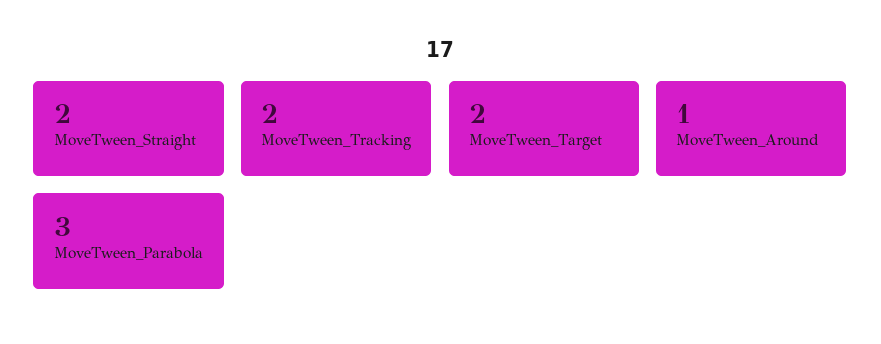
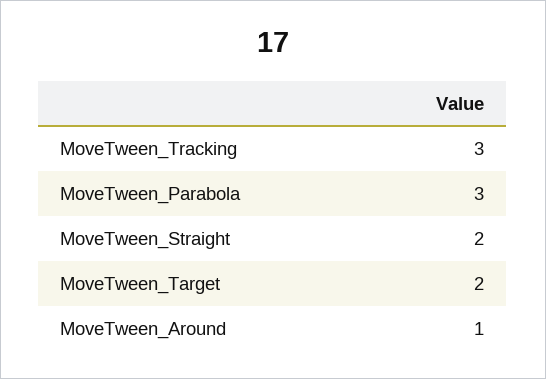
  {
    "MoveTween_Straight": 2,
-   "MoveTween_Tracking": 2,
+   "MoveTween_Tracking": 3,
    "MoveTween_Target": 2,
    "MoveTween_Around": 1,
    "MoveTween_Parabola": 3
  }

